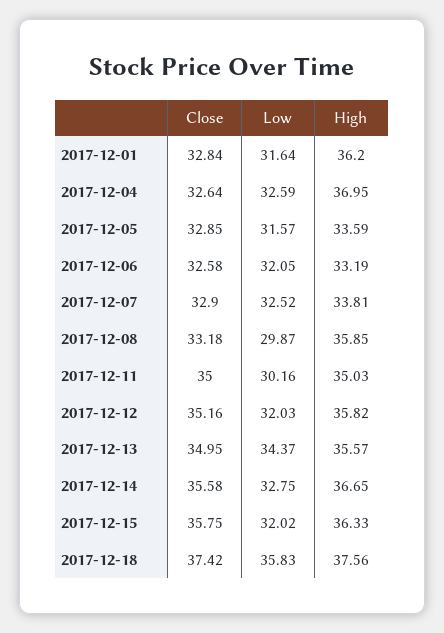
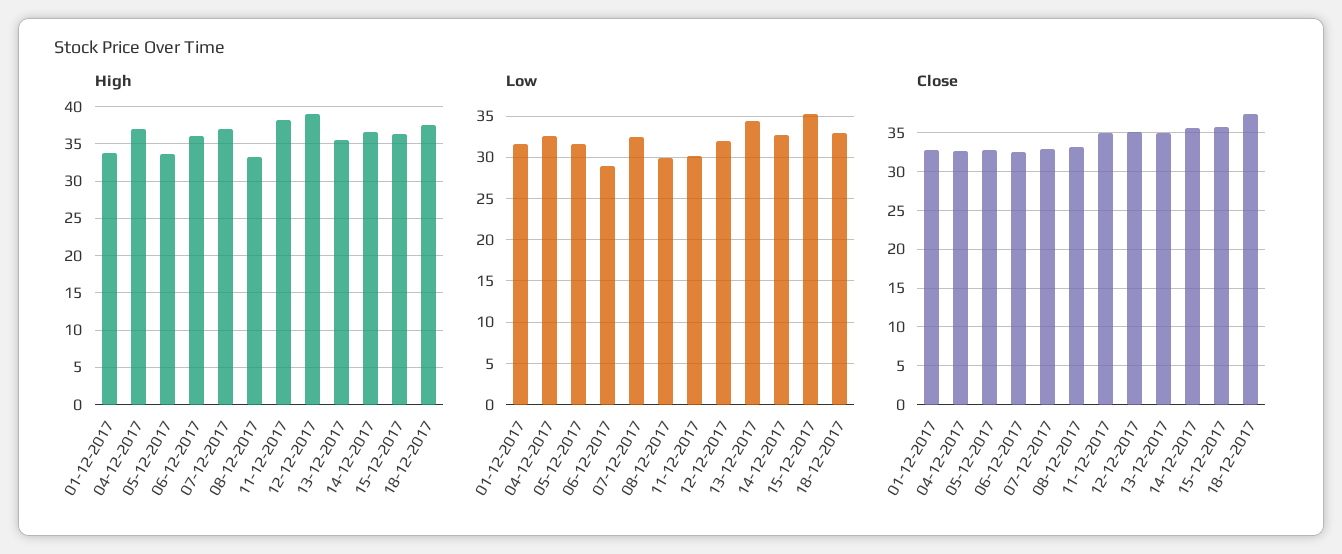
  {
    "Close": {
      "2017-12-01": 32.84,
      "2017-12-04": 32.64,
      "2017-12-05": 32.85,
      "2017-12-06": 32.58,
      "2017-12-07": 32.9,
      "2017-12-08": 33.18,
      "2017-12-11": 35,
      "2017-12-12": 35.16,
      "2017-12-13": 34.95,
      "2017-12-14": 35.58,
      "2017-12-15": 35.75,
      "2017-12-18": 37.42
    },
    "Low": {
      "2017-12-01": 31.64,
      "2017-12-04": 32.59,
      "2017-12-05": 31.57,
-     "2017-12-06": 32.05,
+     "2017-12-06": 29,
      "2017-12-07": 32.52,
      "2017-12-08": 29.87,
      "2017-12-11": 30.16,
      "2017-12-12": 32.03,
      "2017-12-13": 34.37,
      "2017-12-14": 32.75,
-     "2017-12-15": 32.02,
+     "2017-12-15": 35,
-     "2017-12-18": 35.83
+     "2017-12-18": 33
    },
    "High": {
-     "2017-12-01": 36.2,
+     "2017-12-01": 34,
      "2017-12-04": 36.95,
      "2017-12-05": 33.59,
-     "2017-12-06": 33.19,
+     "2017-12-06": 36,
-     "2017-12-07": 33.81,
+     "2017-12-07": 37,
-     "2017-12-08": 35.85,
+     "2017-12-08": 33,
-     "2017-12-11": 35.03,
+     "2017-12-11": 38,
-     "2017-12-12": 35.82,
+     "2017-12-12": 39,
      "2017-12-13": 35.57,
      "2017-12-14": 36.65,
      "2017-12-15": 36.33,
      "2017-12-18": 37.56
    }
  }

